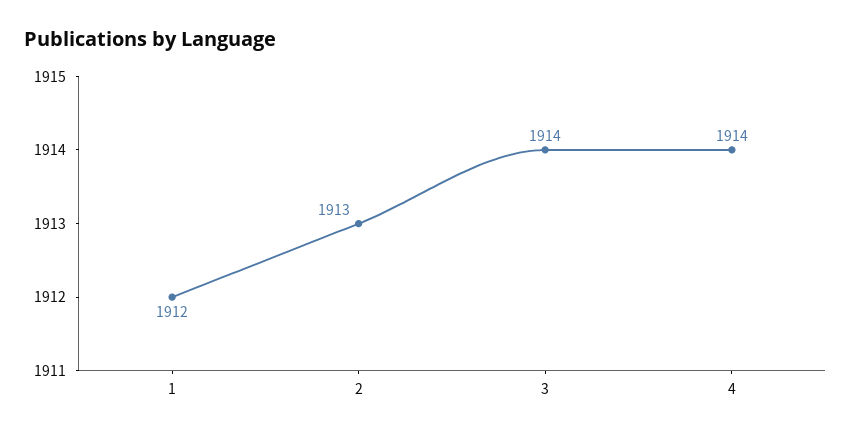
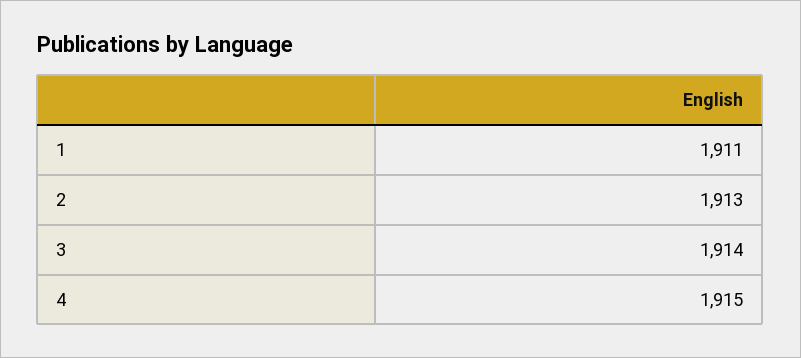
  {
-   "1": 1912,
+   "1": 1911,
    "2": 1913,
    "3": 1914,
-   "4": 1914
+   "4": 1915
  }

